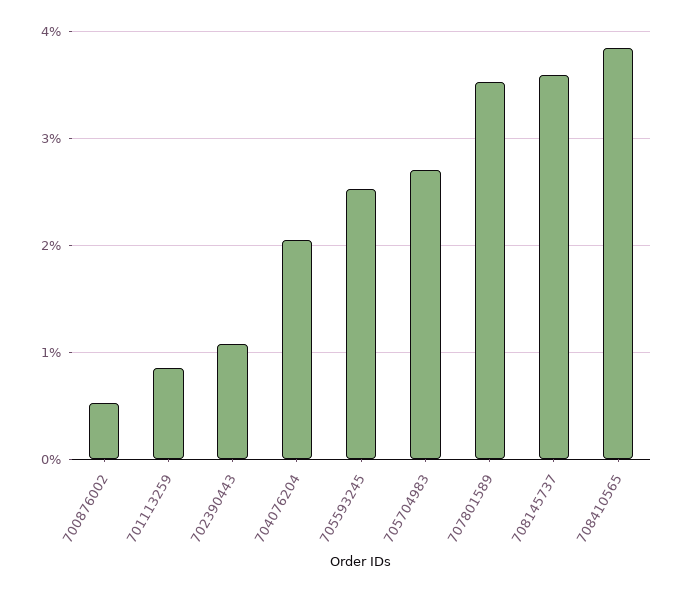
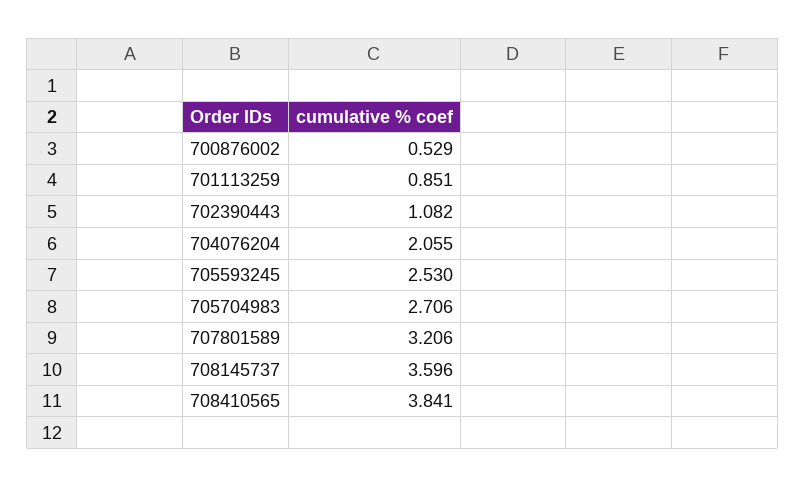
  {
    "700876002": 0.529,
    "701113259": 0.851,
    "702390443": 1.082,
    "704076204": 2.055,
    "705593245": 2.53,
    "705704983": 2.706,
-   "707801589": 3.5,
+   "707801589": 3.206,
    "708145737": 3.596,
    "708410565": 3.841
  }

